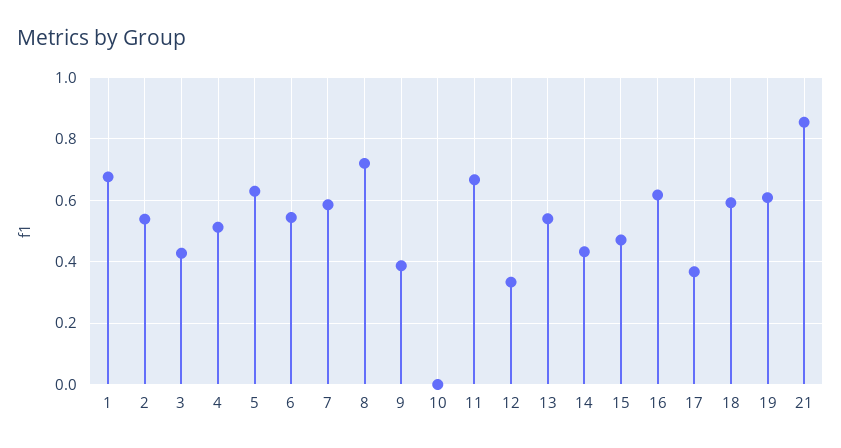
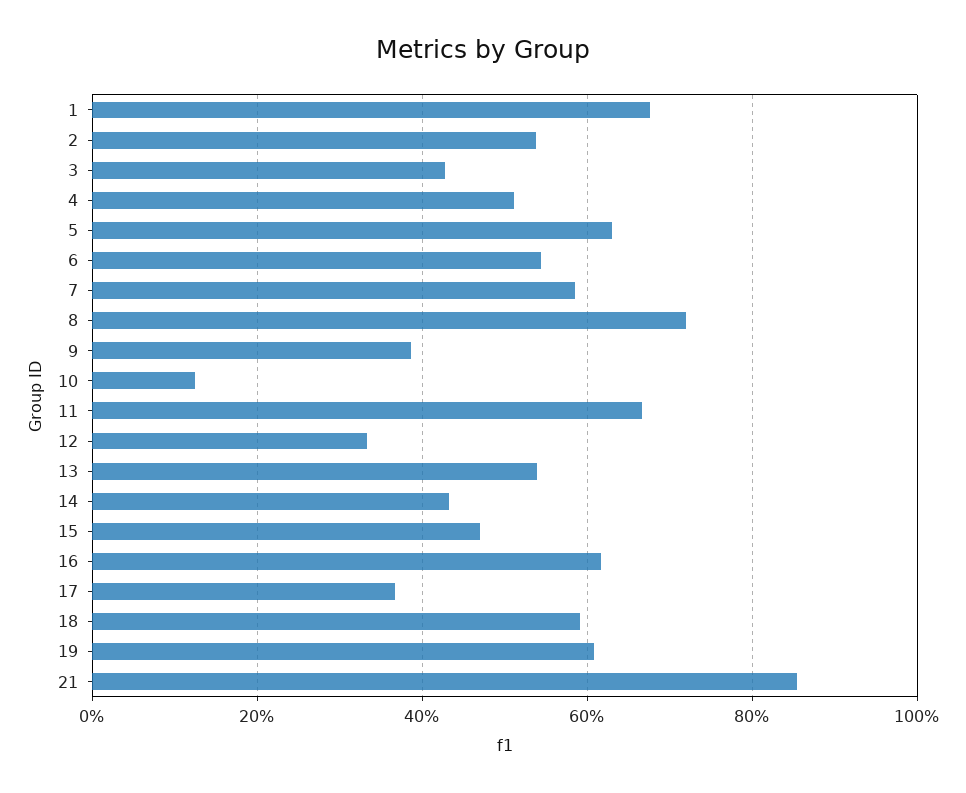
  {
    "1": 0.68,
    "2": 0.54,
    "3": 0.42,
    "4": 0.52,
    "5": 0.62,
    "6": 0.54,
    "7": 0.58,
    "8": 0.72,
    "9": 0.38,
-   "10": 0,
+   "10": 0.12,
    "11": 0.66,
    "12": 0.34,
    "13": 0.54,
    "14": 0.44,
    "15": 0.48,
    "16": 0.62,
    "17": 0.36,
    "18": 0.6,
    "19": 0.6,
    "21": 0.86
  }

